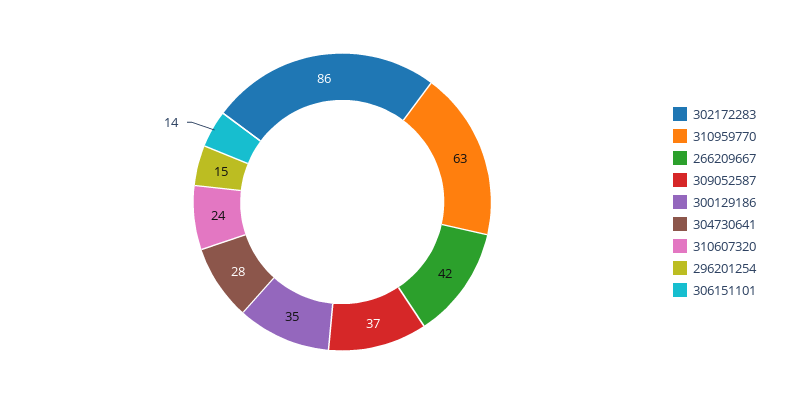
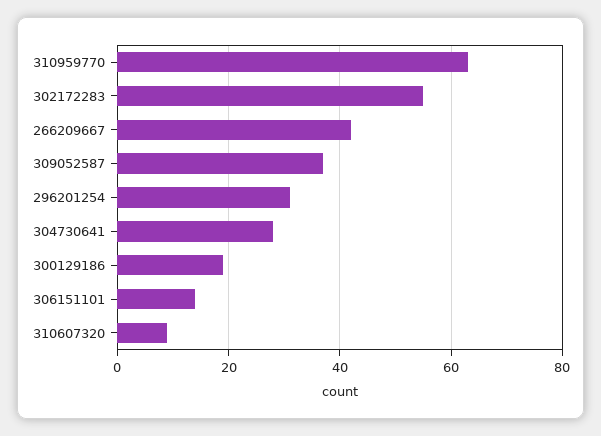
  {
-   "302172283": 86,
+   "302172283": 55,
    "310959770": 63,
    "266209667": 42,
    "309052587": 37,
-   "300129186": 35,
+   "300129186": 20,
    "304730641": 28,
-   "310607320": 24,
+   "310607320": 10,
-   "296201254": 15,
+   "296201254": 30,
    "306151101": 14
  }

